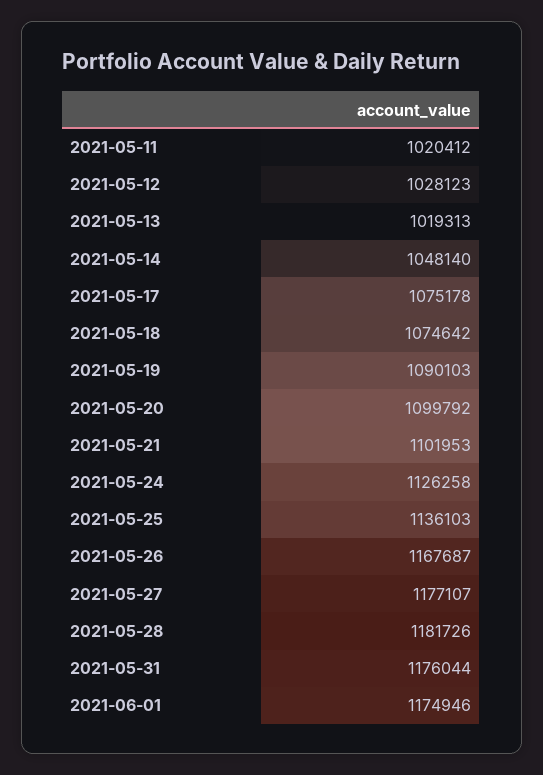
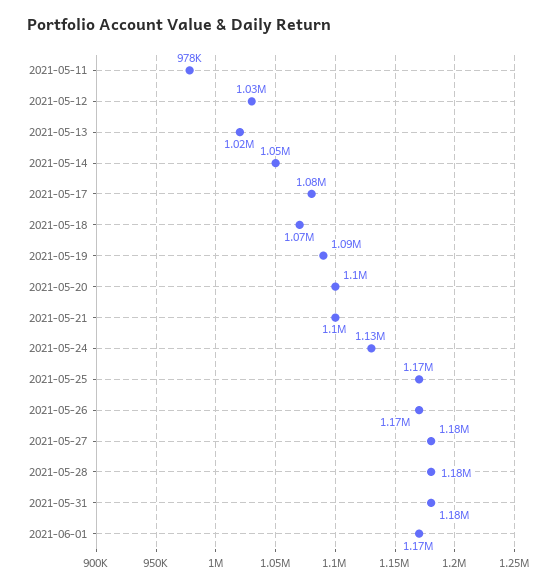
  {
-   "2021-05-11": 1020412,
+   "2021-05-11": 978000,
    "2021-05-12": 1028123,
    "2021-05-13": 1019313,
    "2021-05-14": 1048140,
    "2021-05-17": 1075178,
    "2021-05-18": 1074642,
    "2021-05-19": 1090103,
    "2021-05-20": 1099792,
    "2021-05-21": 1101953,
    "2021-05-24": 1126258,
-   "2021-05-25": 1136103,
+   "2021-05-25": 1170000,
    "2021-05-26": 1167687,
    "2021-05-27": 1177107,
    "2021-05-28": 1181726,
    "2021-05-31": 1176044,
    "2021-06-01": 1174946
  }

